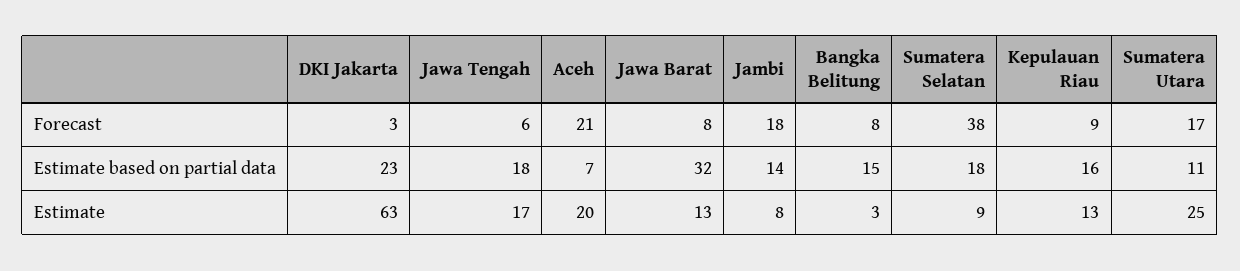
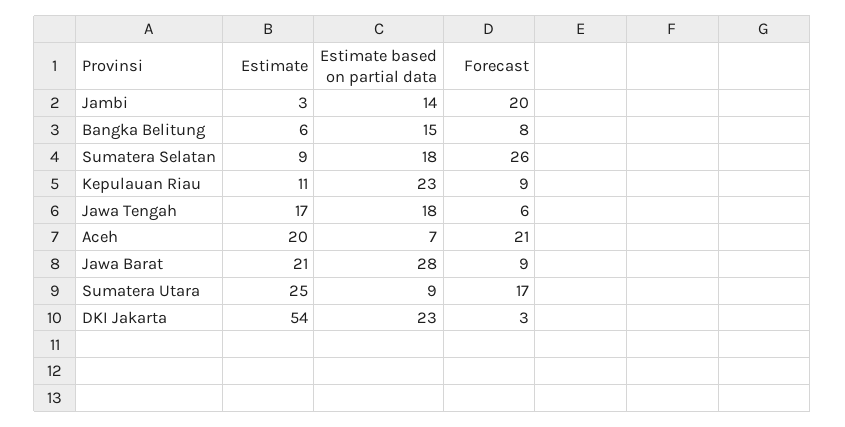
  {
    "DKI Jakarta": {
      "Forecast": 3,
      "Estimate based on partial data": 23,
-     "Estimate": 63
+     "Estimate": 54
    },
    "Jawa Tengah": {
      "Forecast": 6,
      "Estimate based on partial data": 18,
      "Estimate": 17
    },
    "Aceh": {
      "Forecast": 21,
      "Estimate based on partial data": 7,
      "Estimate": 20
    },
    "Jawa Barat": {
-     "Forecast": 8,
+     "Forecast": 9,
-     "Estimate based on partial data": 32,
+     "Estimate based on partial data": 28,
-     "Estimate": 13
+     "Estimate": 21
    },
    "Jambi": {
-     "Forecast": 18,
+     "Forecast": 20,
      "Estimate based on partial data": 14,
-     "Estimate": 8
+     "Estimate": 3
    },
    "Bangka Belitung": {
      "Forecast": 8,
      "Estimate based on partial data": 15,
-     "Estimate": 3
+     "Estimate": 6
    },
    "Sumatera Selatan": {
-     "Forecast": 38,
+     "Forecast": 26,
      "Estimate based on partial data": 18,
      "Estimate": 9
    },
    "Kepulauan Riau": {
      "Forecast": 9,
-     "Estimate based on partial data": 16,
+     "Estimate based on partial data": 23,
-     "Estimate": 13
+     "Estimate": 11
    },
    "Sumatera Utara": {
      "Forecast": 17,
-     "Estimate based on partial data": 11,
+     "Estimate based on partial data": 9,
      "Estimate": 25
    }
  }

